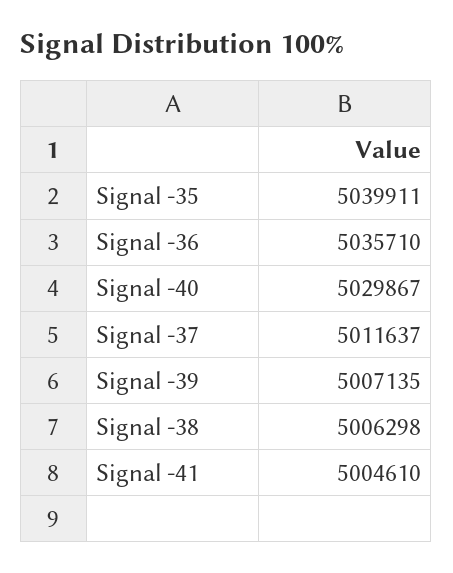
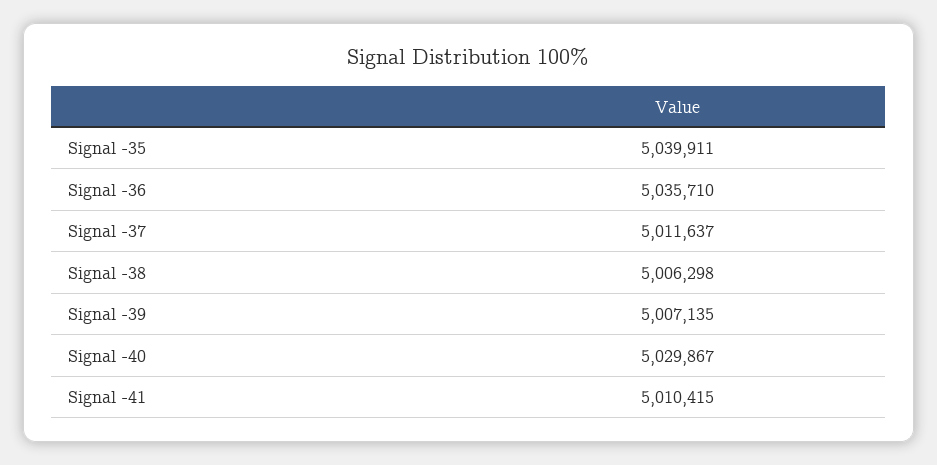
  {
    "Signal -35": 5039911,
    "Signal -36": 5035710,
    "Signal -40": 5029867,
    "Signal -37": 5011637,
    "Signal -39": 5007135,
    "Signal -38": 5006298,
-   "Signal -41": 5004610
+   "Signal -41": 5010415
  }

